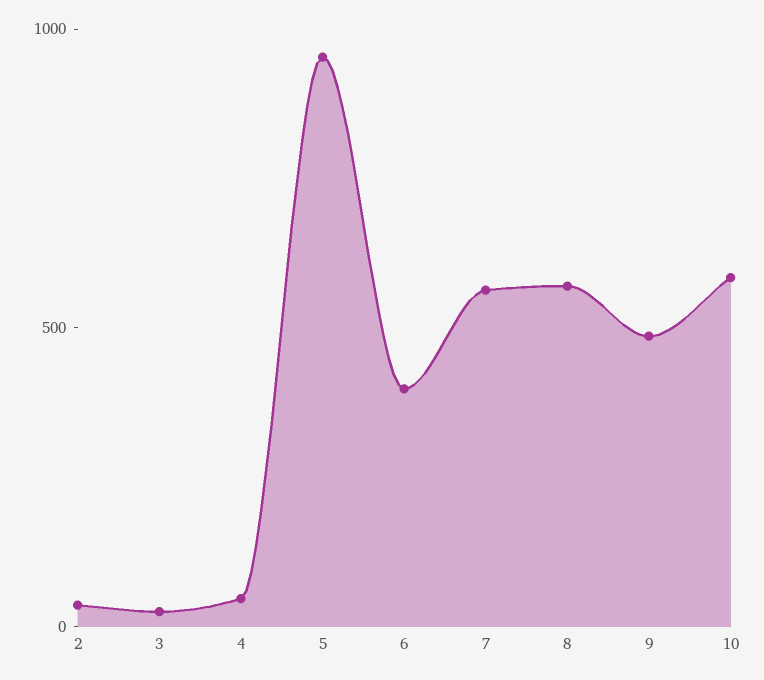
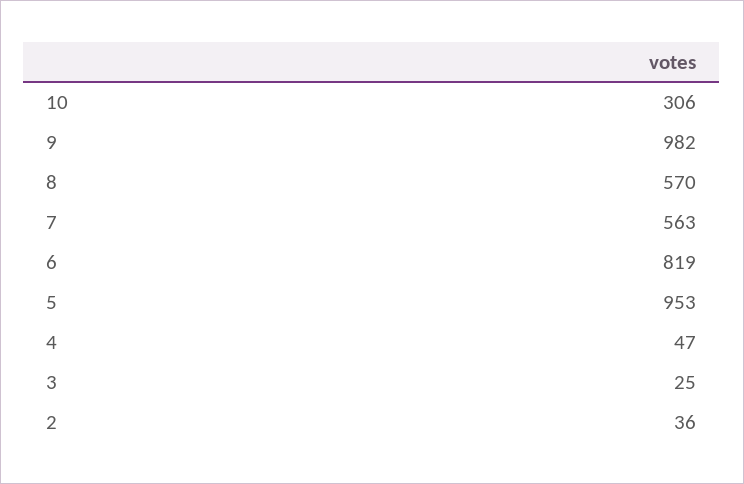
  {
    "2": 36,
    "3": 25,
    "4": 47,
    "5": 953,
-   "6": 400,
+   "6": 819,
    "7": 563,
    "8": 570,
-   "9": 500,
+   "9": 982,
-   "10": 600
+   "10": 306
  }

